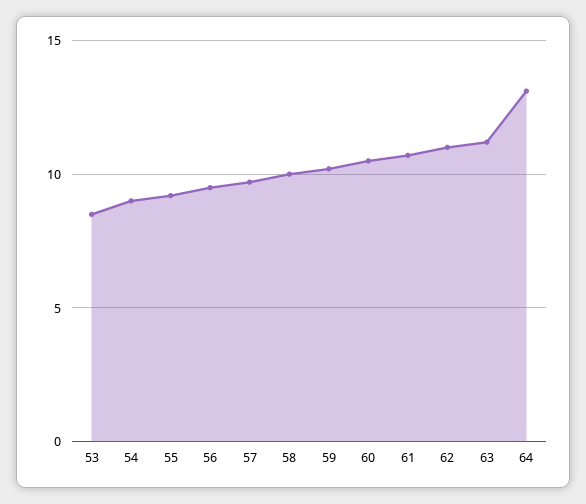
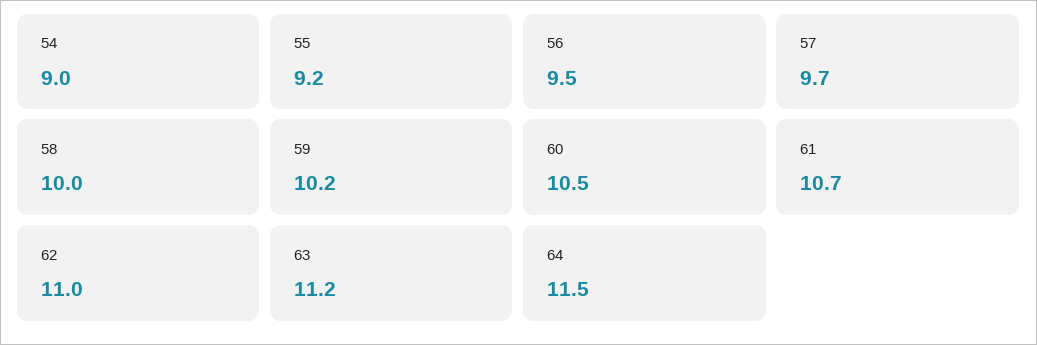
  {
-   "53": 8.5,
    "54": 9,
    "55": 9.2,
    "56": 9.5,
    "57": 9.7,
    "58": 10,
    "59": 10.2,
    "60": 10.5,
    "61": 10.7,
    "62": 11,
    "63": 11.2,
-   "64": 13
+   "64": 11.5
  }

